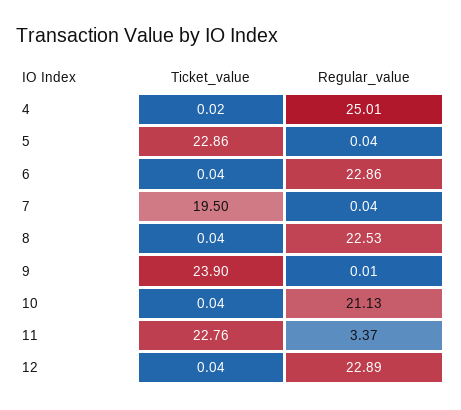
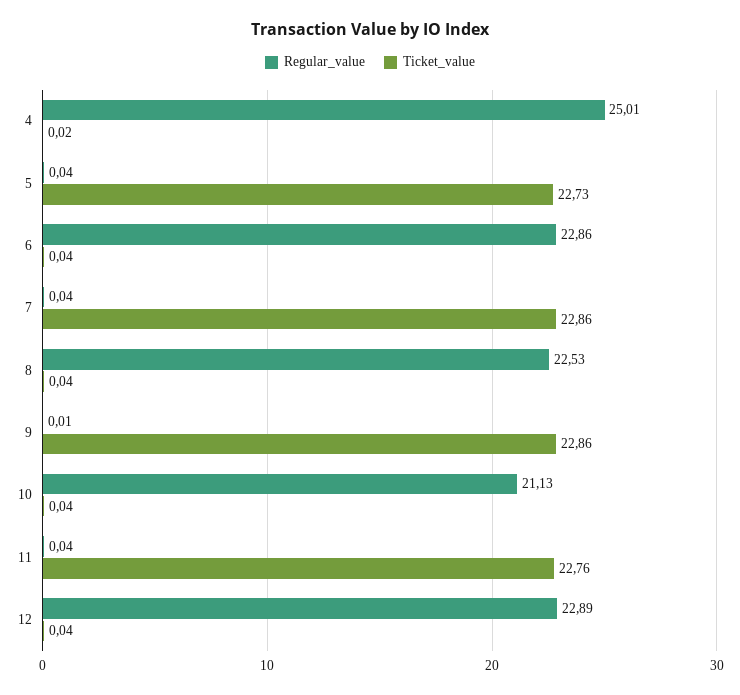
  {
    "Ticket_value": {
      "4": 0.02,
-     "5": 22.86,
+     "5": 22.73,
      "6": 0.04,
-     "7": 19.5,
+     "7": 22.86,
      "8": 0.04,
-     "9": 23.9,
+     "9": 22.86,
      "10": 0.04,
      "11": 22.76,
      "12": 0.04
    },
    "Regular_value": {
      "4": 25.01,
      "5": 0.04,
      "6": 22.86,
      "7": 0.04,
      "8": 22.53,
      "9": 0.01,
      "10": 21.13,
-     "11": 3.37,
+     "11": 0.04,
      "12": 22.89
    }
  }

